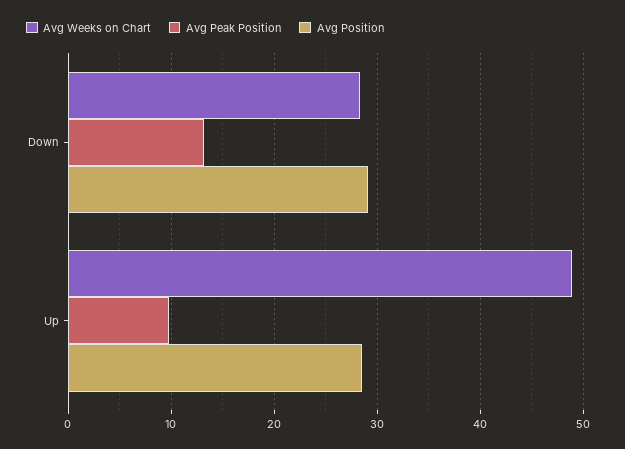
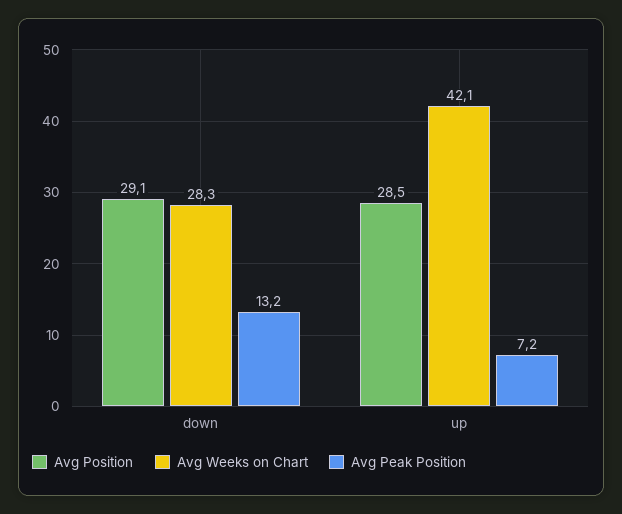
  {
    "Avg Weeks on Chart": {
      "Down": 28.3,
-     "Up": 49
+     "Up": 42.1
    },
    "Avg Peak Position": {
      "Down": 13.2,
-     "Up": 10
+     "Up": 7.2
    },
    "Avg Position": {
      "Down": 29.1,
      "Up": 28.5
    }
  }

